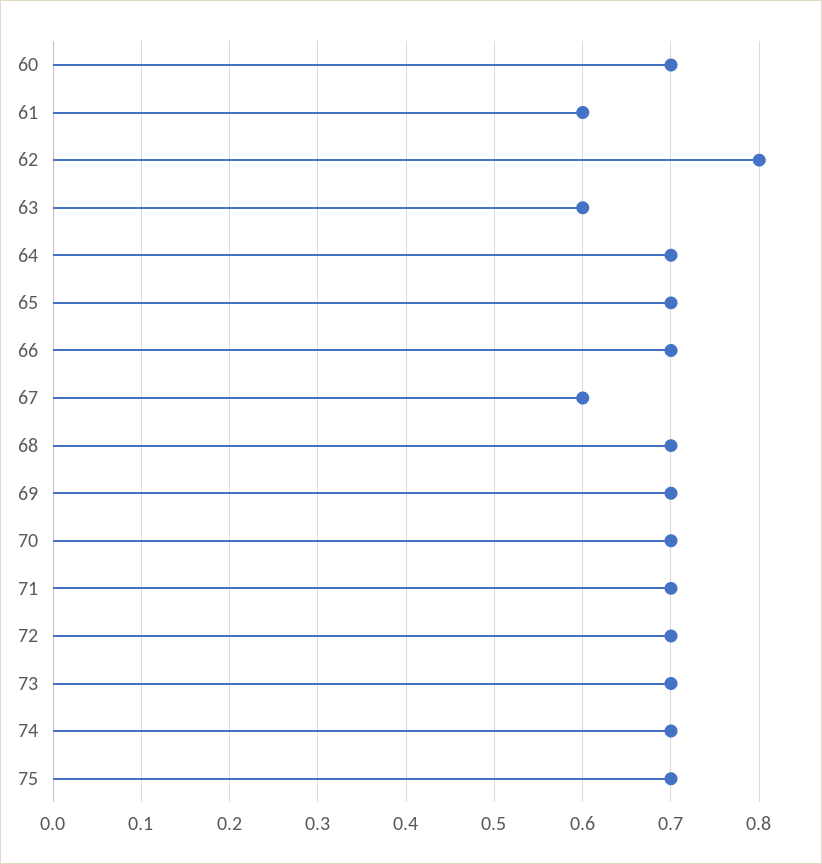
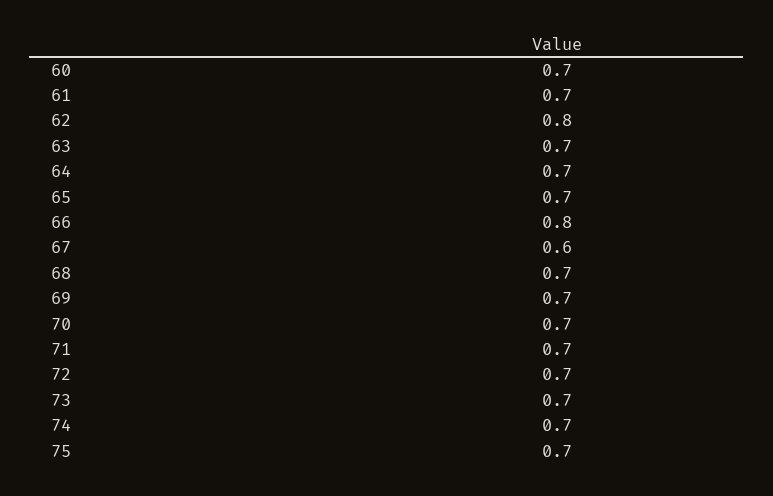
  {
    "60": 0.7,
-   "61": 0.6,
+   "61": 0.7,
    "62": 0.8,
-   "63": 0.6,
+   "63": 0.7,
    "64": 0.7,
    "65": 0.7,
-   "66": 0.7,
+   "66": 0.8,
    "67": 0.6,
    "68": 0.7,
    "69": 0.7,
    "70": 0.7,
    "71": 0.7,
    "72": 0.7,
    "73": 0.7,
    "74": 0.7,
    "75": 0.7
  }

